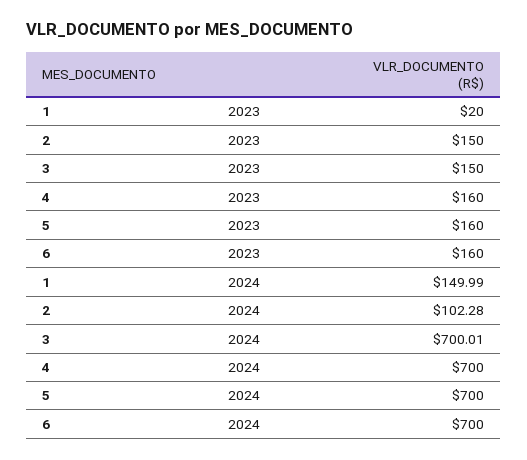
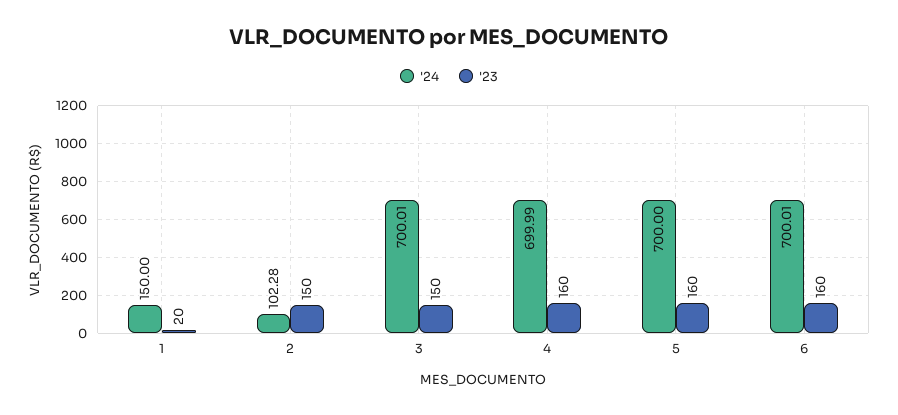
  {
    "2023": {
      "1": 20,
      "2": 150,
      "3": 150,
      "4": 160,
      "5": 160,
      "6": 160
    },
    "2024": {
-     "1": 149.99,
+     "1": 150,
      "2": 102.28,
      "3": 700.01,
-     "4": 700,
+     "4": 699.99,
      "5": 700,
-     "6": 700
+     "6": 700.01
    }
  }

